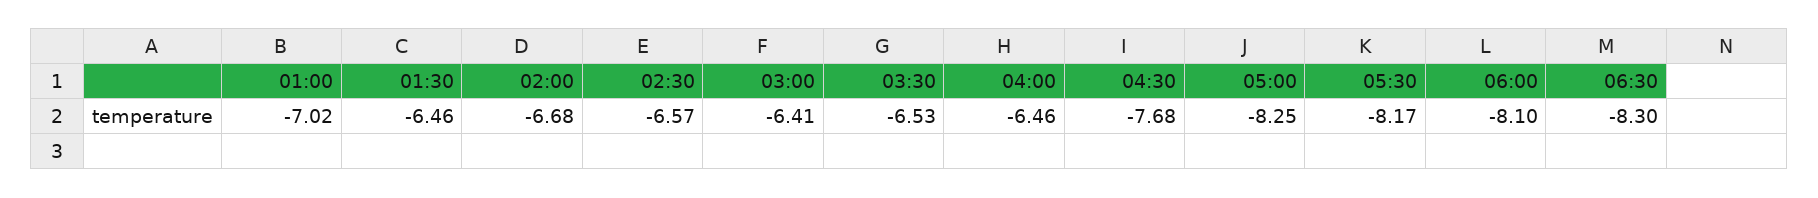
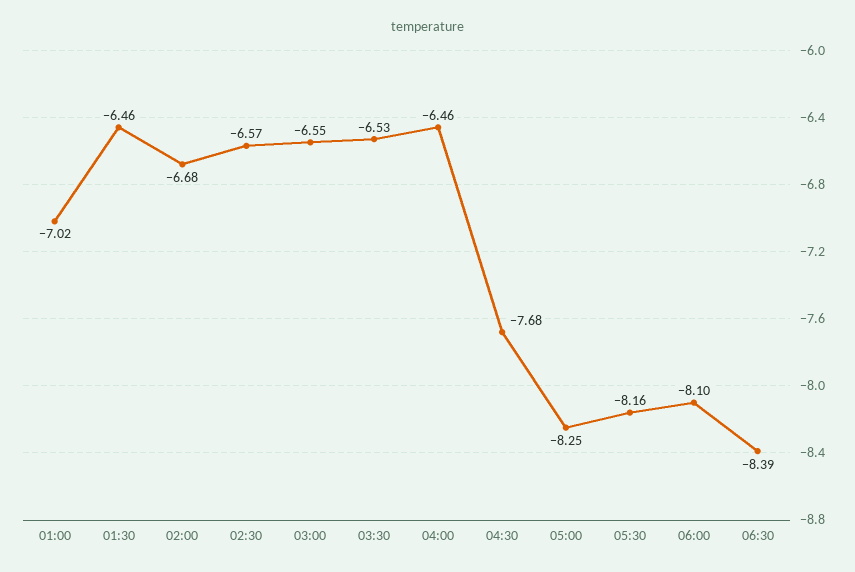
  {
    "01:00": -7.02,
    "01:30": -6.46,
    "02:00": -6.68,
    "02:30": -6.57,
-   "03:00": -6.41,
+   "03:00": -6.55,
    "03:30": -6.53,
    "04:00": -6.46,
    "04:30": -7.68,
    "05:00": -8.25,
-   "05:30": -8.17,
+   "05:30": -8.16,
    "06:00": -8.1,
-   "06:30": -8.3
+   "06:30": -8.39
  }

